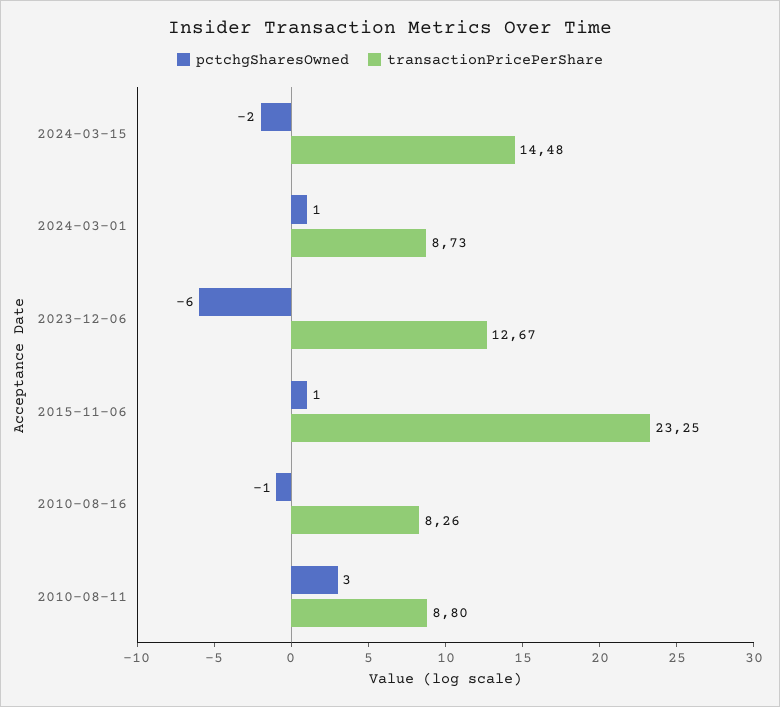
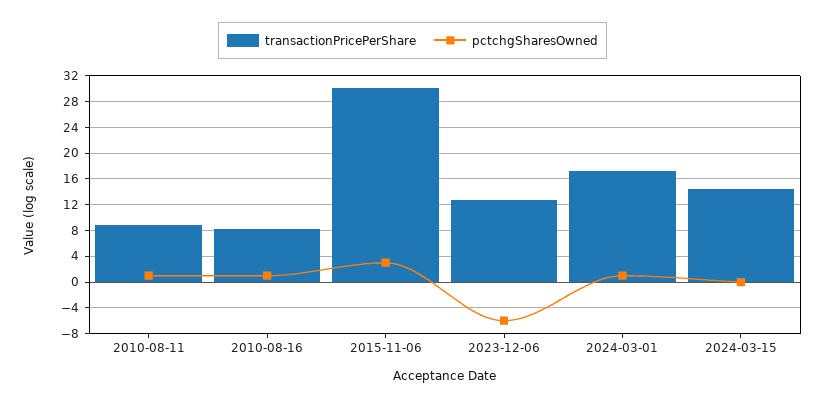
  {
    "pctchgSharesOwned": {
-     "2024-03-15": -2,
+     "2024-03-15": 0,
      "2024-03-01": 1,
      "2023-12-06": -6,
-     "2015-11-06": 1,
+     "2015-11-06": 3,
-     "2010-08-16": -1,
+     "2010-08-16": 1,
-     "2010-08-11": 3
+     "2010-08-11": 1
    },
    "transactionPricePerShare": {
      "2024-03-15": 14.48,
-     "2024-03-01": 8.73,
+     "2024-03-01": 17,
      "2023-12-06": 12.67,
-     "2015-11-06": 23.25,
+     "2015-11-06": 30,
      "2010-08-16": 8.26,
      "2010-08-11": 8.8
    }
  }

